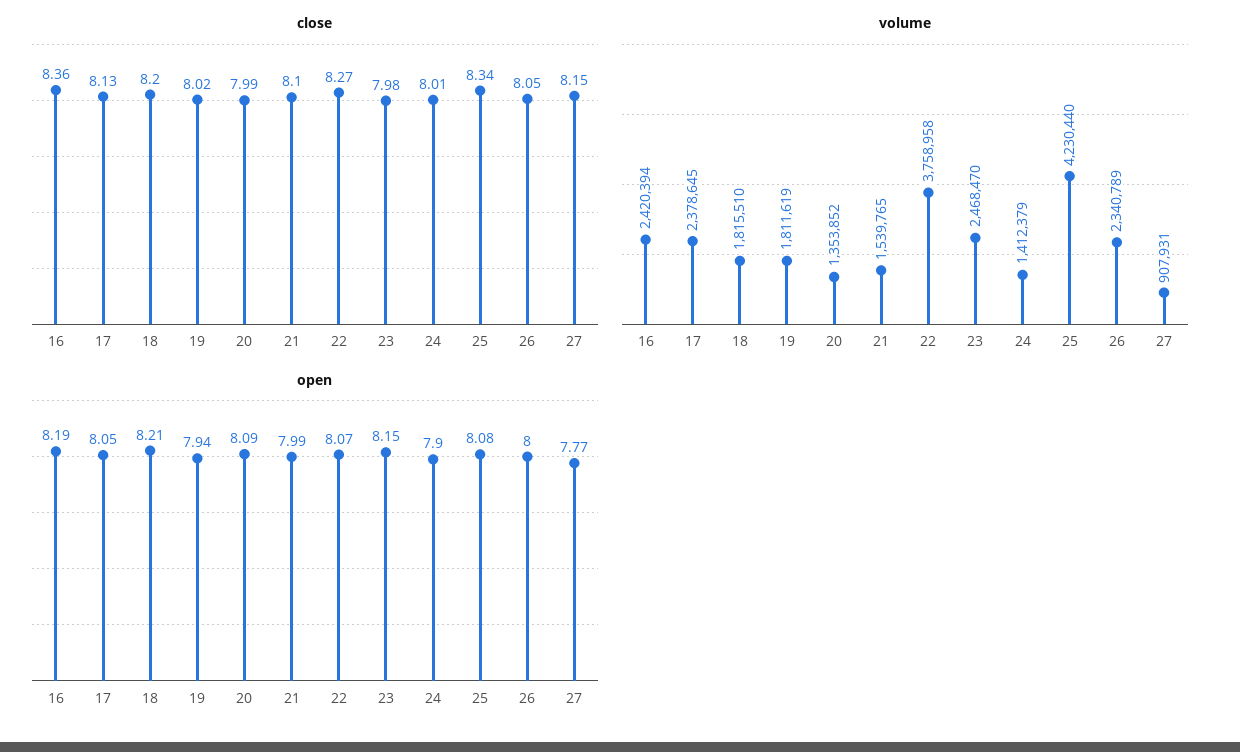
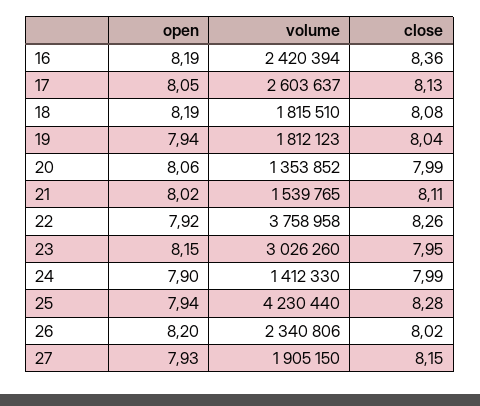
  {
    "close": {
      "16": 8.36,
      "17": 8.13,
-     "18": 8.2,
+     "18": 8.08,
-     "19": 8.02,
+     "19": 8.04,
      "20": 7.99,
-     "21": 8.1,
+     "21": 8.11,
-     "22": 8.27,
+     "22": 8.26,
-     "23": 7.98,
+     "23": 7.95,
-     "24": 8.01,
+     "24": 7.99,
-     "25": 8.34,
+     "25": 8.28,
-     "26": 8.05,
+     "26": 8.02,
      "27": 8.15
    },
    "volume": {
      "16": 2420394,
-     "17": 2378645,
+     "17": 2603637,
      "18": 1815510,
-     "19": 1811619,
+     "19": 1812123,
      "20": 1353852,
      "21": 1539765,
      "22": 3758958,
-     "23": 2468470,
+     "23": 3026260,
-     "24": 1412379,
+     "24": 1412330,
      "25": 4230440,
-     "26": 2340789,
+     "26": 2340806,
-     "27": 907931
+     "27": 1905150
    },
    "open": {
      "16": 8.19,
      "17": 8.05,
-     "18": 8.21,
+     "18": 8.19,
      "19": 7.94,
-     "20": 8.09,
+     "20": 8.06,
-     "21": 7.99,
+     "21": 8.02,
-     "22": 8.07,
+     "22": 7.92,
      "23": 8.15,
      "24": 7.9,
-     "25": 8.08,
+     "25": 7.94,
-     "26": 8,
+     "26": 8.2,
-     "27": 7.77
+     "27": 7.93
    }
  }

